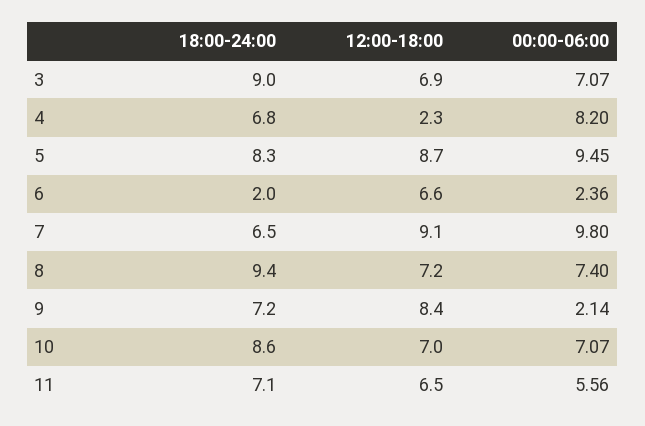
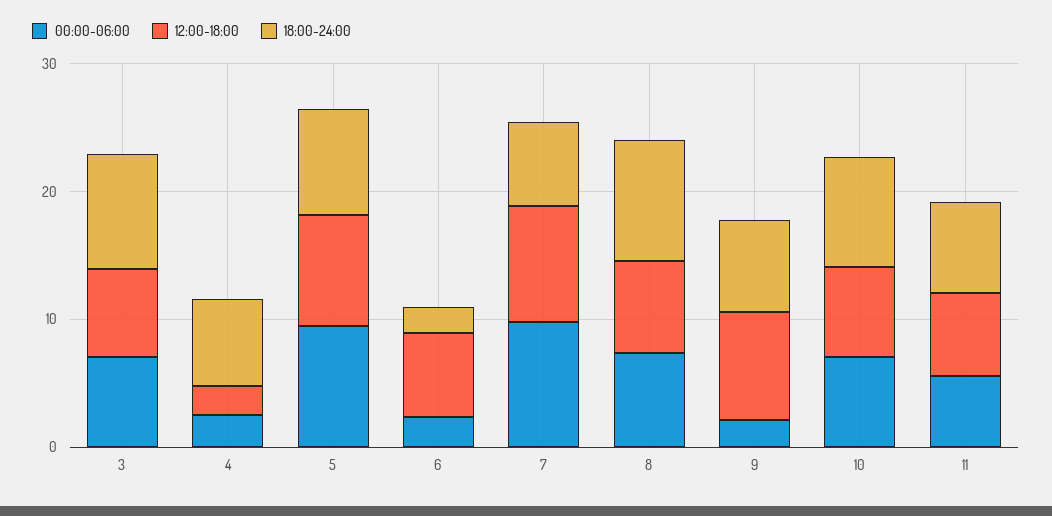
  {
    "18:00-24:00": {
      "3": 9,
      "4": 6.8,
      "5": 8.3,
      "6": 2,
      "7": 6.5,
      "8": 9.4,
      "9": 7.2,
      "10": 8.6,
      "11": 7.1
    },
    "12:00-18:00": {
      "3": 6.9,
      "4": 2.3,
      "5": 8.7,
      "6": 6.6,
      "7": 9.1,
      "8": 7.2,
      "9": 8.4,
      "10": 7,
      "11": 6.5
    },
    "00:00-06:00": {
      "3": 7.07,
-     "4": 8.2,
+     "4": 2,
      "5": 9.45,
      "6": 2.36,
      "7": 9.8,
      "8": 7.4,
      "9": 2.14,
      "10": 7.07,
      "11": 5.56
    }
  }

